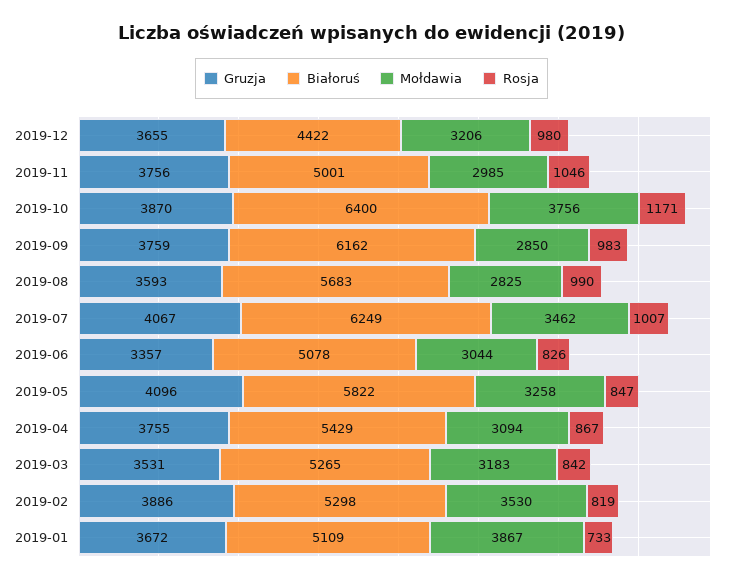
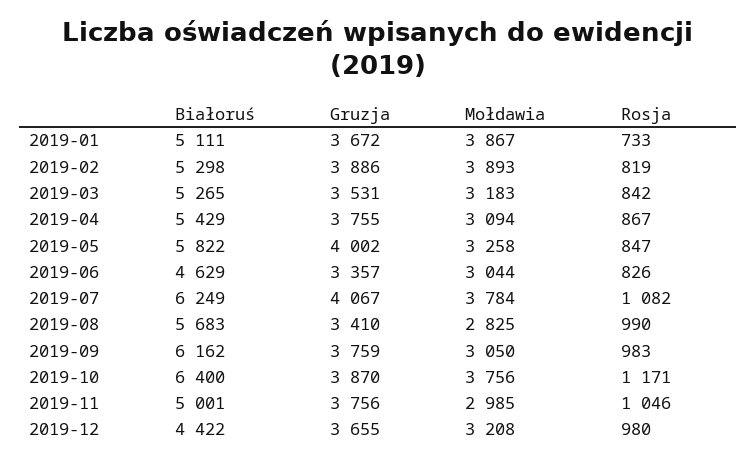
  {
    "Gruzja": {
      "2019-12": 3655,
      "2019-11": 3756,
      "2019-10": 3870,
      "2019-09": 3759,
-     "2019-08": 3593,
+     "2019-08": 3410,
      "2019-07": 4067,
      "2019-06": 3357,
-     "2019-05": 4096,
+     "2019-05": 4002,
      "2019-04": 3755,
      "2019-03": 3531,
      "2019-02": 3886,
      "2019-01": 3672
    },
    "Białoruś": {
      "2019-12": 4422,
      "2019-11": 5001,
      "2019-10": 6400,
      "2019-09": 6162,
      "2019-08": 5683,
      "2019-07": 6249,
-     "2019-06": 5078,
+     "2019-06": 4629,
      "2019-05": 5822,
      "2019-04": 5429,
      "2019-03": 5265,
      "2019-02": 5298,
-     "2019-01": 5109
+     "2019-01": 5111
    },
    "Mołdawia": {
-     "2019-12": 3206,
+     "2019-12": 3208,
      "2019-11": 2985,
      "2019-10": 3756,
-     "2019-09": 2850,
+     "2019-09": 3050,
      "2019-08": 2825,
-     "2019-07": 3462,
+     "2019-07": 3784,
      "2019-06": 3044,
      "2019-05": 3258,
      "2019-04": 3094,
      "2019-03": 3183,
-     "2019-02": 3530,
+     "2019-02": 3893,
      "2019-01": 3867
    },
    "Rosja": {
      "2019-12": 980,
      "2019-11": 1046,
      "2019-10": 1171,
      "2019-09": 983,
      "2019-08": 990,
-     "2019-07": 1007,
+     "2019-07": 1082,
      "2019-06": 826,
      "2019-05": 847,
      "2019-04": 867,
      "2019-03": 842,
      "2019-02": 819,
      "2019-01": 733
    }
  }

